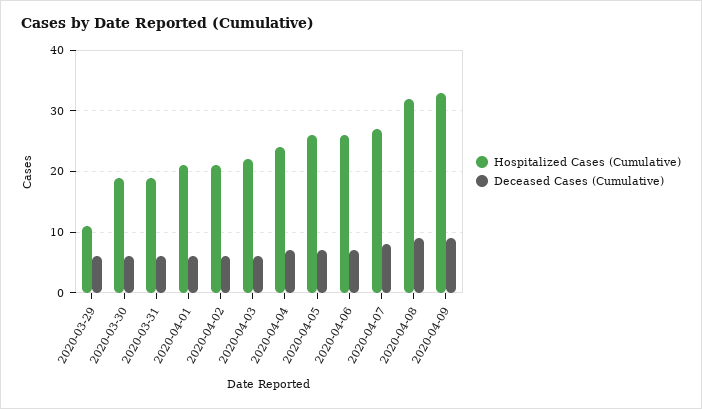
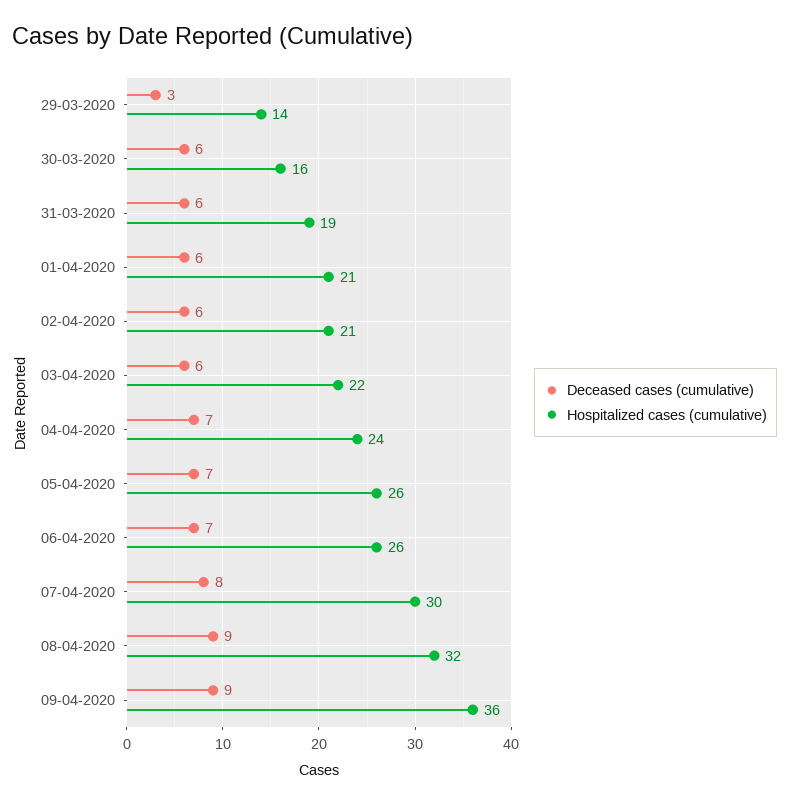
  {
    "Hospitalized Cases (Cumulative)": {
-     "2020-03-29": 11,
+     "2020-03-29": 14,
-     "2020-03-30": 19,
+     "2020-03-30": 16,
      "2020-03-31": 19,
      "2020-04-01": 21,
      "2020-04-02": 21,
      "2020-04-03": 22,
      "2020-04-04": 24,
      "2020-04-05": 26,
      "2020-04-06": 26,
-     "2020-04-07": 27,
+     "2020-04-07": 30,
      "2020-04-08": 32,
-     "2020-04-09": 33
+     "2020-04-09": 36
    },
    "Deceased Cases (Cumulative)": {
-     "2020-03-29": 6,
+     "2020-03-29": 3,
      "2020-03-30": 6,
      "2020-03-31": 6,
      "2020-04-01": 6,
      "2020-04-02": 6,
      "2020-04-03": 6,
      "2020-04-04": 7,
      "2020-04-05": 7,
      "2020-04-06": 7,
      "2020-04-07": 8,
      "2020-04-08": 9,
      "2020-04-09": 9
    }
  }

